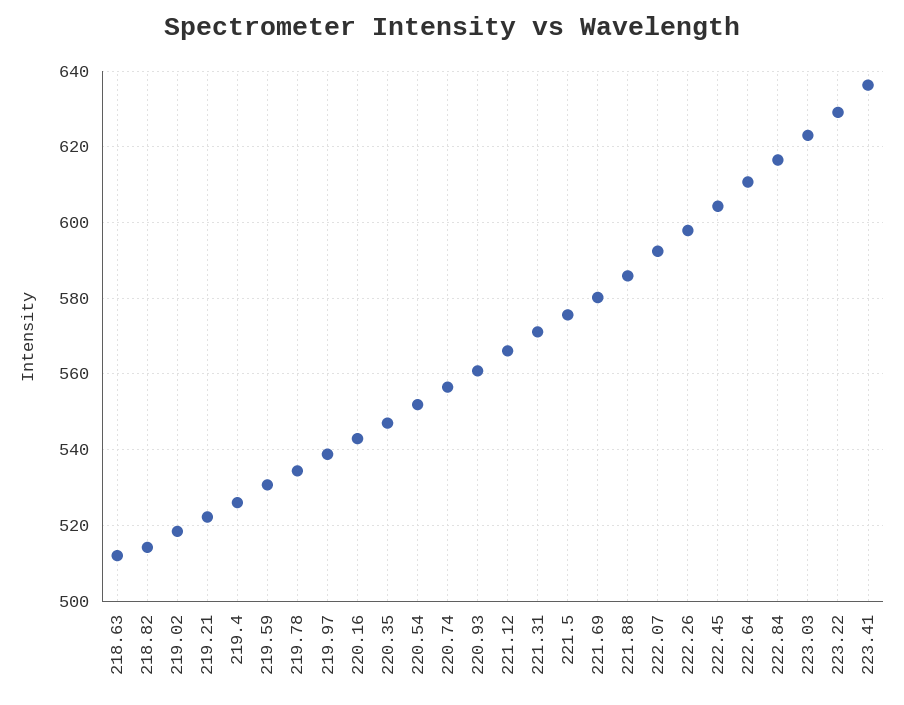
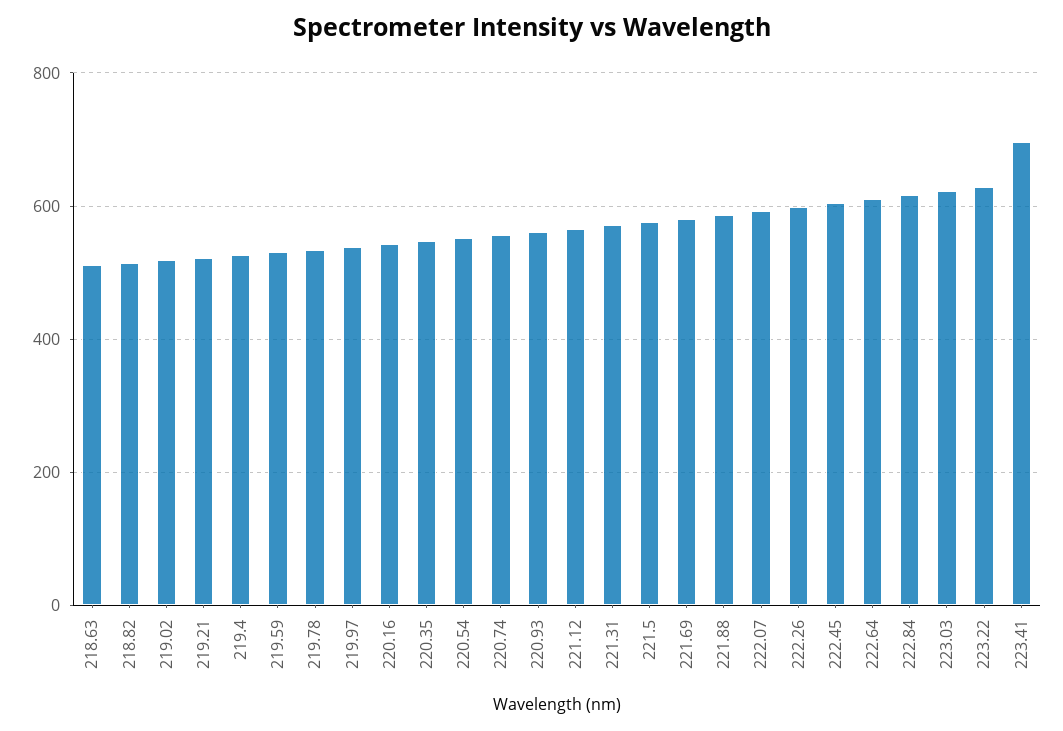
  {
    "218.63": 512,
    "218.82": 514,
    "219.02": 518,
    "219.21": 522,
    "219.4": 526,
    "219.59": 530,
    "219.78": 534,
    "219.97": 538,
    "220.16": 542,
    "220.35": 548,
    "220.54": 552,
    "220.74": 556,
    "220.93": 560,
    "221.12": 566,
    "221.31": 572,
    "221.5": 576,
    "221.69": 580,
    "221.88": 586,
    "222.07": 592,
    "222.26": 598,
    "222.45": 604,
    "222.64": 610,
    "222.84": 616,
    "223.03": 624,
    "223.22": 630,
-   "223.41": 636
+   "223.41": 700
  }

